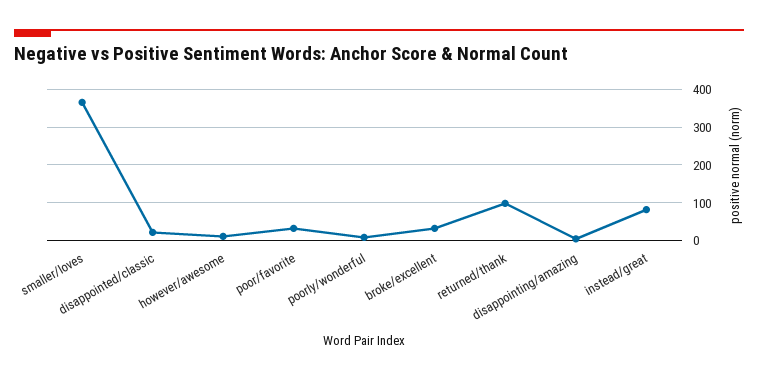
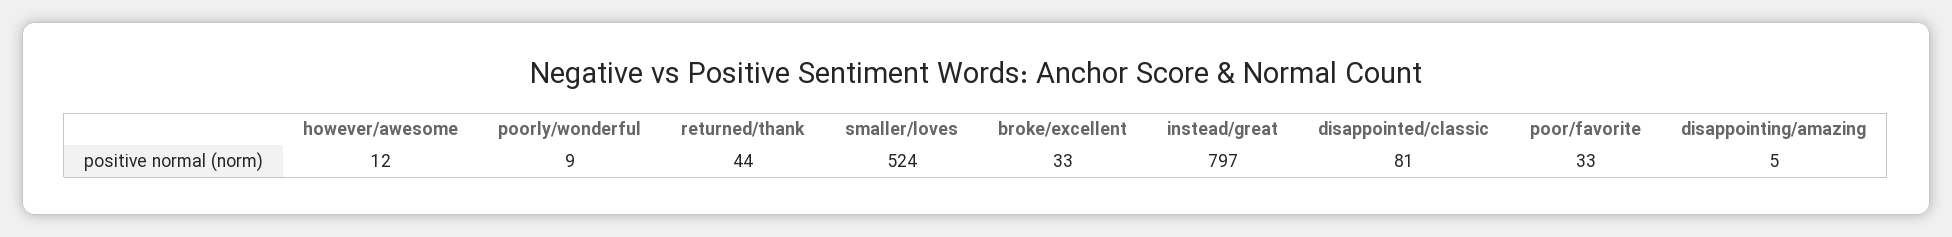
  {
-   "smaller/loves": 360,
+   "smaller/loves": 524,
-   "disappointed/classic": 20,
+   "disappointed/classic": 81,
    "however/awesome": 12,
    "poor/favorite": 33,
    "poorly/wonderful": 9,
    "broke/excellent": 33,
-   "returned/thank": 100,
+   "returned/thank": 44,
    "disappointing/amazing": 5,
-   "instead/great": 80
+   "instead/great": 797
  }

